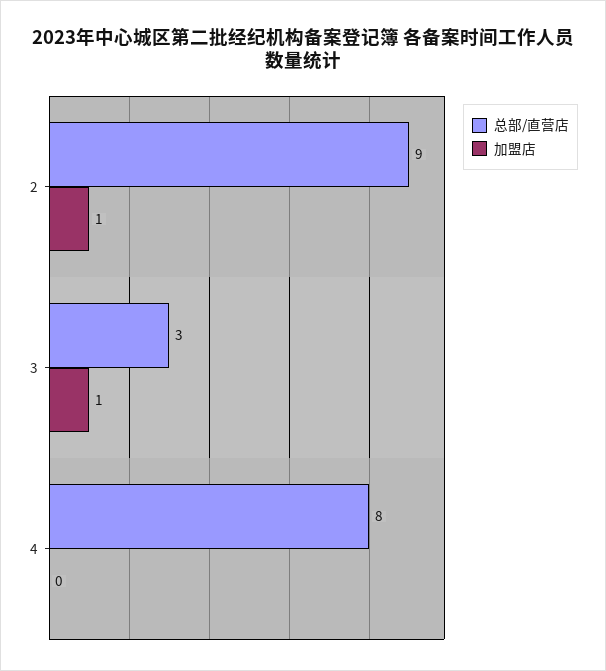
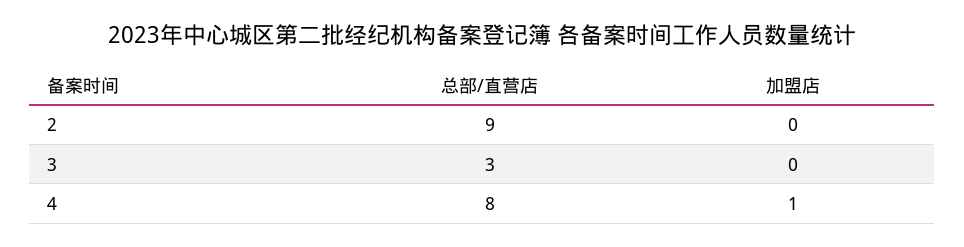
  {
    "总部/直营店": {
      "2": 9,
      "3": 3,
      "4": 8
    },
    "加盟店": {
-     "2": 1,
+     "2": 0,
-     "3": 1,
+     "3": 0,
-     "4": 0
+     "4": 1
    }
  }

